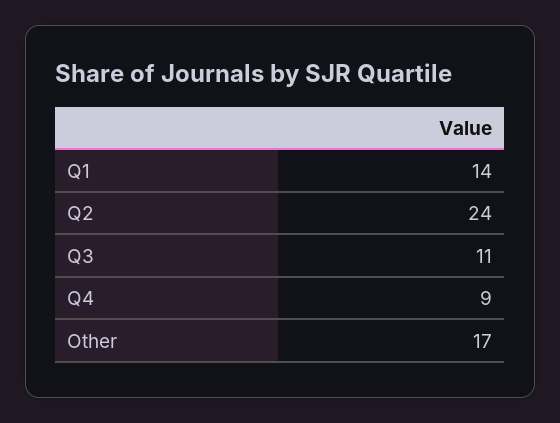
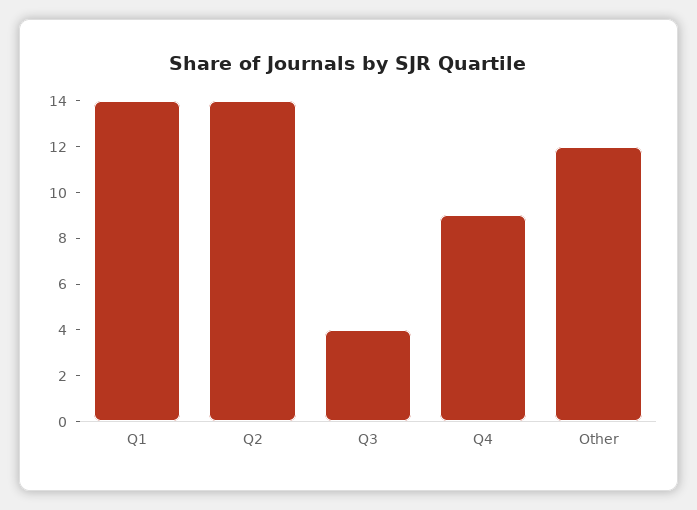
  {
    "Q1": 14,
-   "Q2": 24,
+   "Q2": 14,
-   "Q3": 11,
+   "Q3": 4,
    "Q4": 9,
-   "Other": 17
+   "Other": 12
  }

